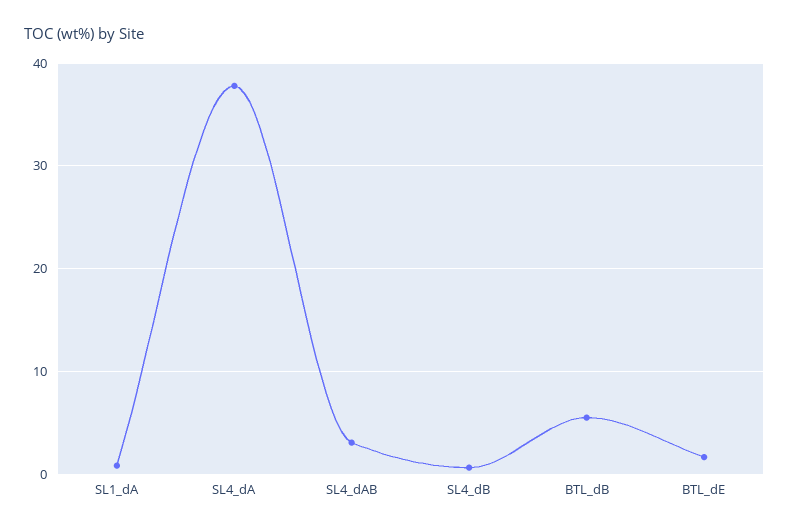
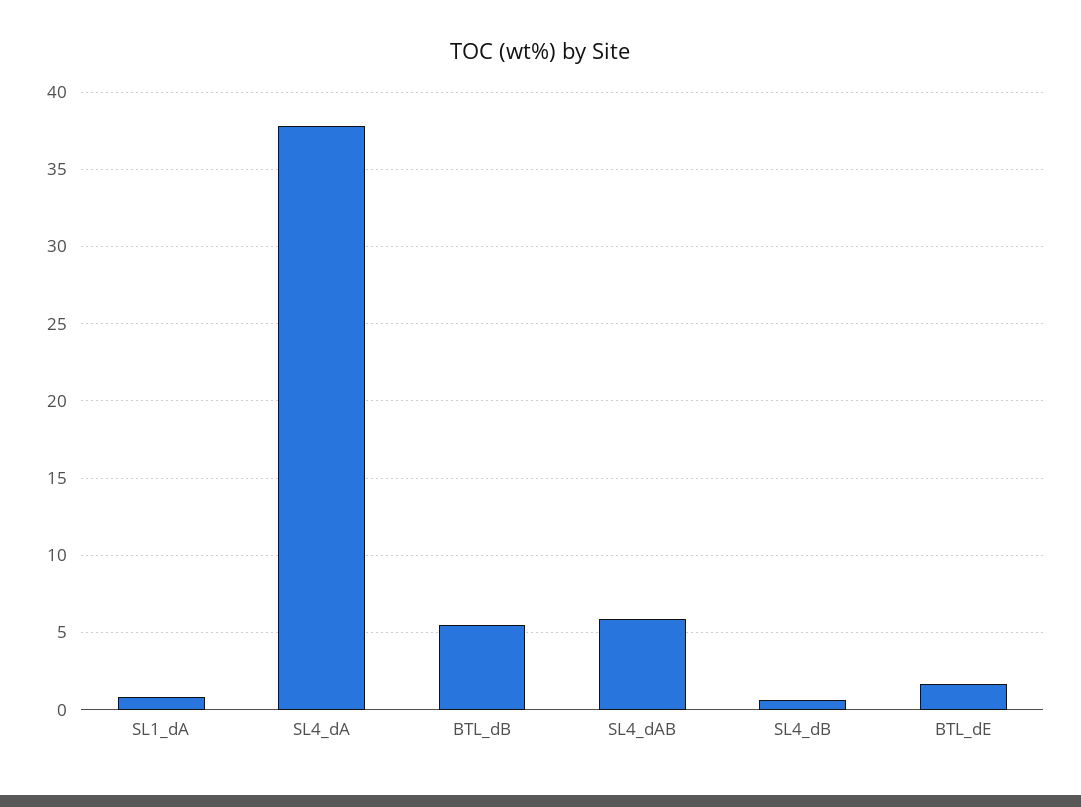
  {
    "SL1_dA": 1,
    "SL4_dA": 38,
-   "SL4_dAB": 3,
+   "SL4_dAB": 6,
    "SL4_dB": 0.5,
    "BTL_dB": 5.5,
    "BTL_dE": 1.5
  }

